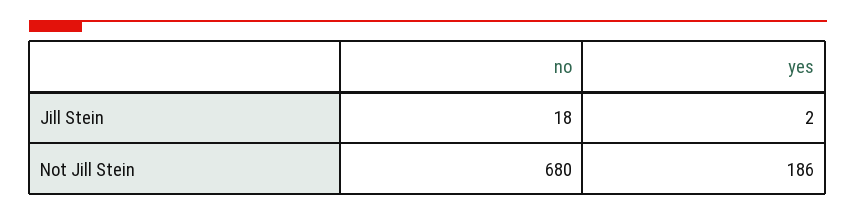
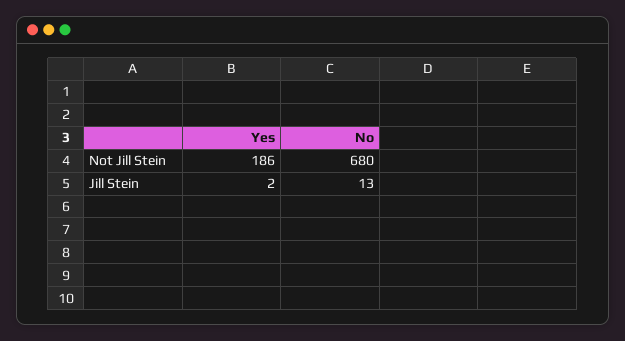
  {
    "no": {
-     "Jill Stein": 18,
+     "Jill Stein": 13,
      "Not Jill Stein": 680
    },
    "yes": {
      "Jill Stein": 2,
      "Not Jill Stein": 186
    }
  }

